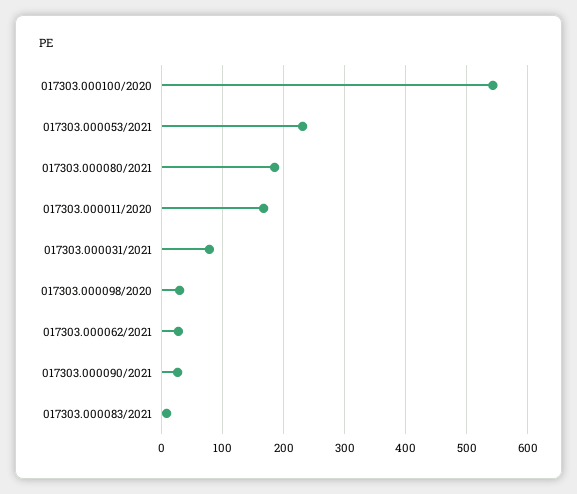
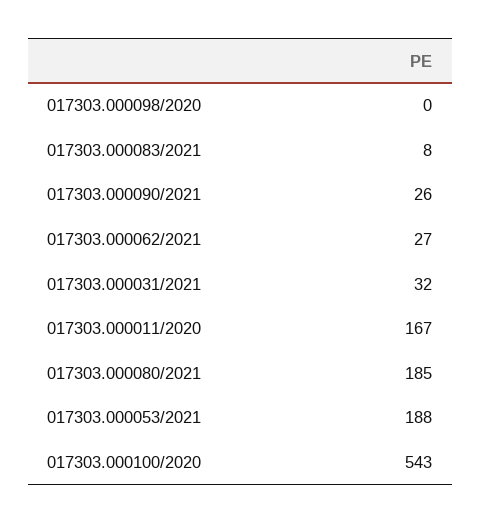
  {
    "017303.000100/2020": 543,
-   "017303.000053/2021": 230,
+   "017303.000053/2021": 188,
    "017303.000080/2021": 185,
    "017303.000011/2020": 167,
-   "017303.000031/2021": 80,
+   "017303.000031/2021": 32,
-   "017303.000098/2020": 30,
+   "017303.000098/2020": 0,
    "017303.000062/2021": 27,
    "017303.000090/2021": 26,
    "017303.000083/2021": 8
  }

